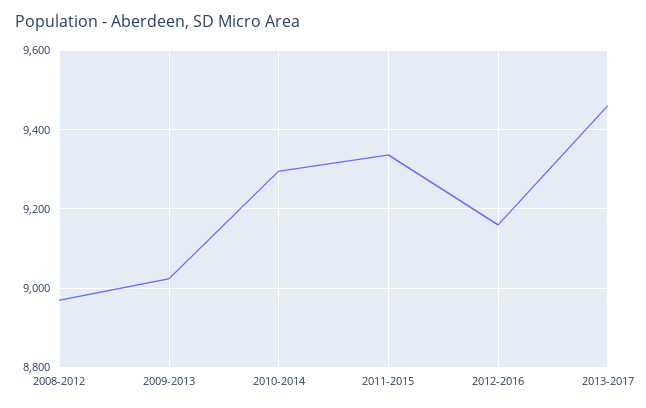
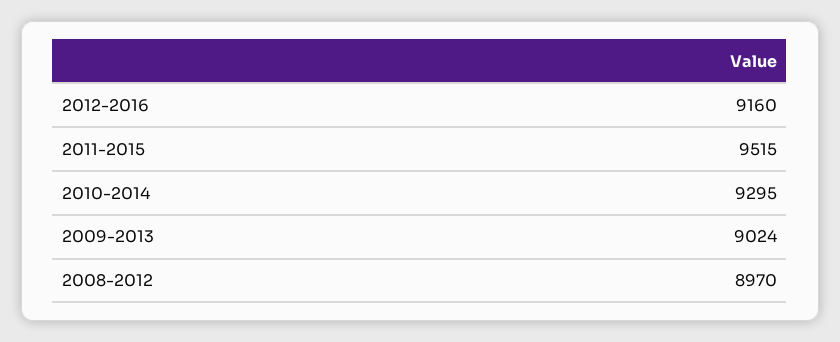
  {
    "2008-2012": 8970,
    "2009-2013": 9024,
    "2010-2014": 9295,
-   "2011-2015": 9340,
+   "2011-2015": 9515,
-   "2012-2016": 9160,
+   "2012-2016": 9160
-   "2013-2017": 9460
  }

